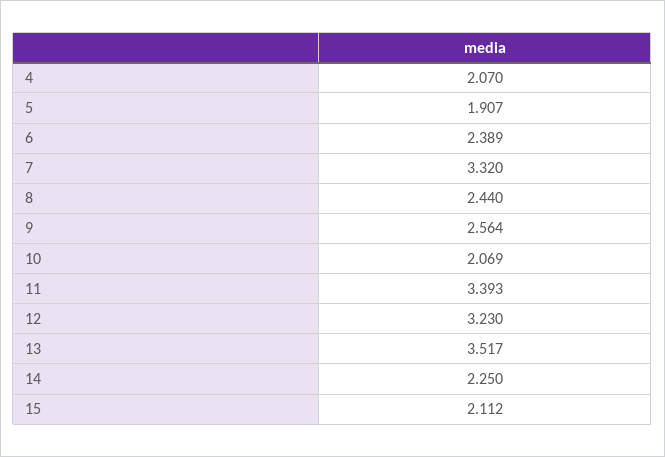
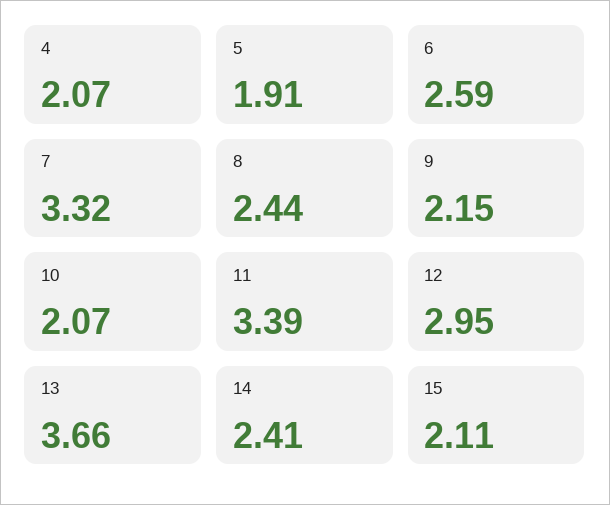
  {
    "4": 2.07,
    "5": 1.907,
-   "6": 2.389,
+   "6": 2.59,
    "7": 3.32,
    "8": 2.44,
-   "9": 2.564,
+   "9": 2.15,
    "10": 2.069,
    "11": 3.393,
-   "12": 3.23,
+   "12": 2.95,
-   "13": 3.517,
+   "13": 3.66,
-   "14": 2.25,
+   "14": 2.41,
    "15": 2.112
  }

